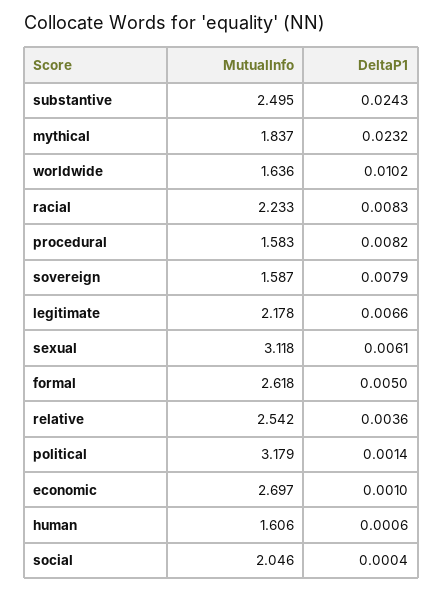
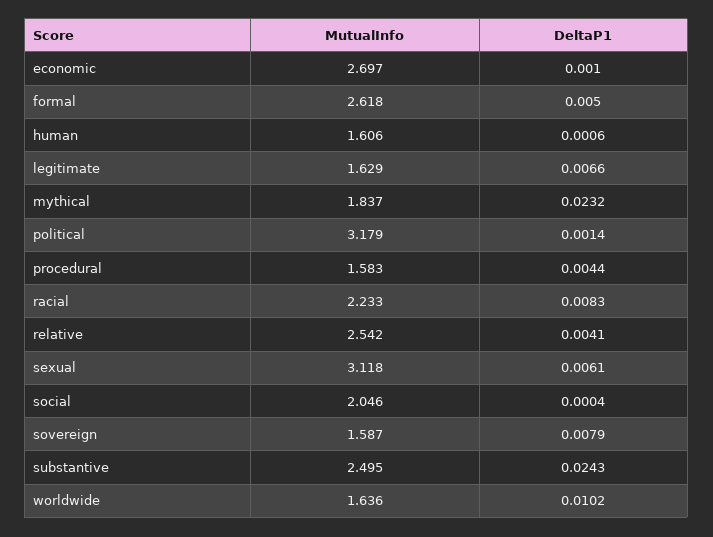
  {
    "MutualInfo": {
      "substantive": 2.495,
      "mythical": 1.837,
      "worldwide": 1.636,
      "racial": 2.233,
      "procedural": 1.583,
      "sovereign": 1.587,
-     "legitimate": 2.178,
+     "legitimate": 1.629,
      "sexual": 3.118,
      "formal": 2.618,
      "relative": 2.542,
      "political": 3.179,
      "economic": 2.697,
      "human": 1.606,
      "social": 2.046
    },
    "DeltaP1": {
      "substantive": 0.0243,
      "mythical": 0.0232,
      "worldwide": 0.0102,
      "racial": 0.0083,
-     "procedural": 0.0082,
+     "procedural": 0.0044,
      "sovereign": 0.0079,
      "legitimate": 0.0066,
      "sexual": 0.0061,
      "formal": 0.005,
-     "relative": 0.0036,
+     "relative": 0.0041,
      "political": 0.0014,
      "economic": 0.001,
      "human": 0.0006,
      "social": 0.0004
    }
  }

